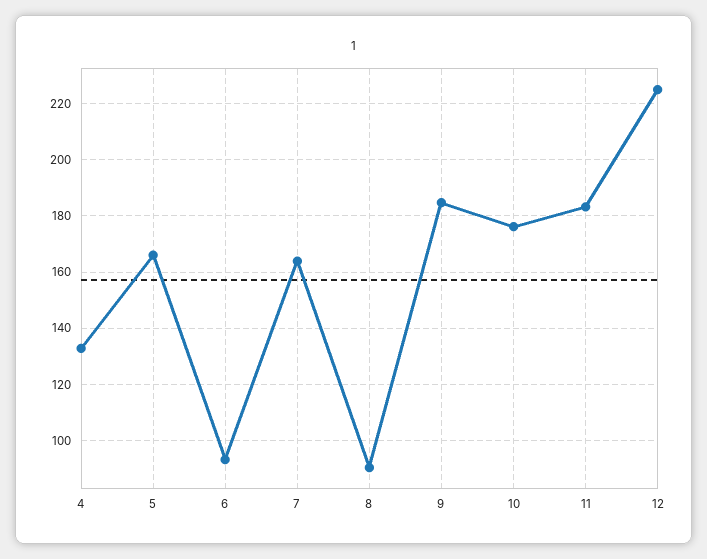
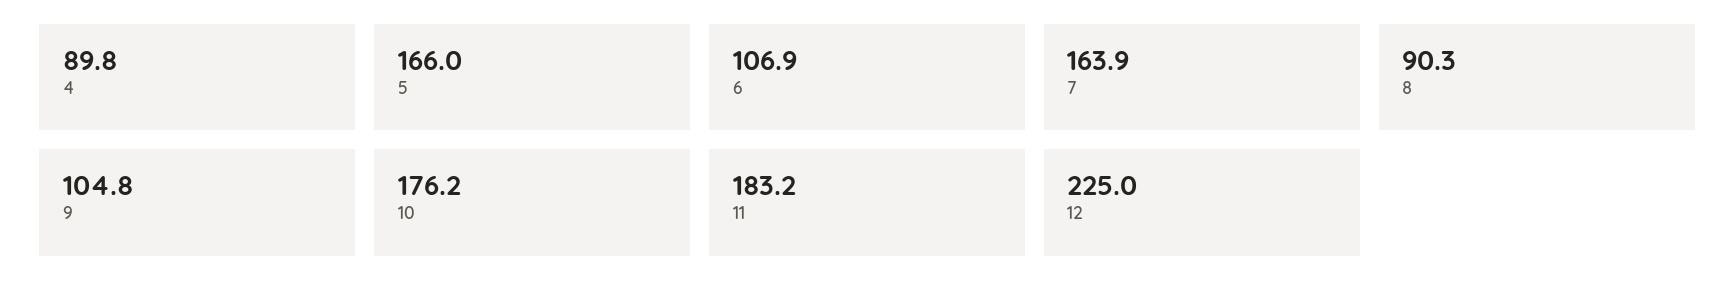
  {
-   "4": 132.5,
+   "4": 89.8,
    "5": 166,
-   "6": 92.5,
+   "6": 106.9,
    "7": 163.9,
    "8": 90.3,
-   "9": 185,
+   "9": 104.8,
    "10": 176.2,
    "11": 183.2,
    "12": 225
  }

